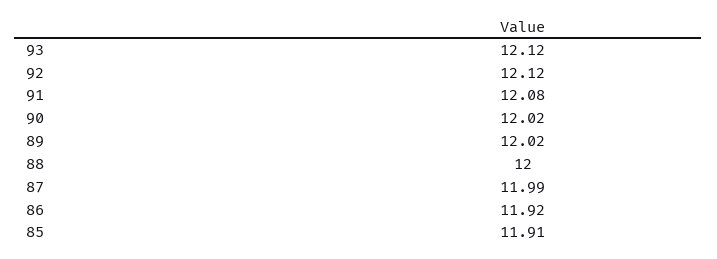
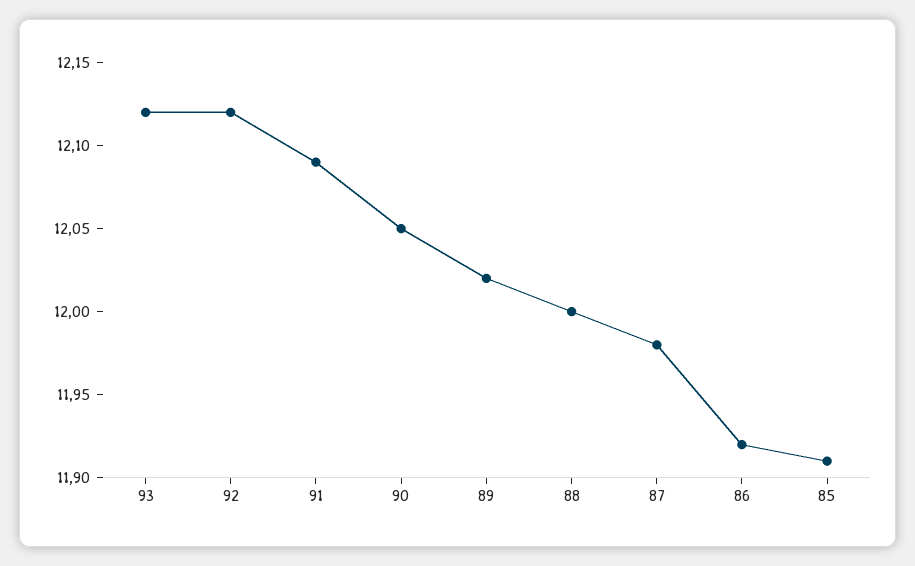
  {
    "93": 12.12,
    "92": 12.12,
-   "91": 12.08,
+   "91": 12.09,
-   "90": 12.02,
+   "90": 12.05,
    "89": 12.02,
    "88": 12,
-   "87": 11.99,
+   "87": 11.98,
    "86": 11.92,
    "85": 11.91
  }

